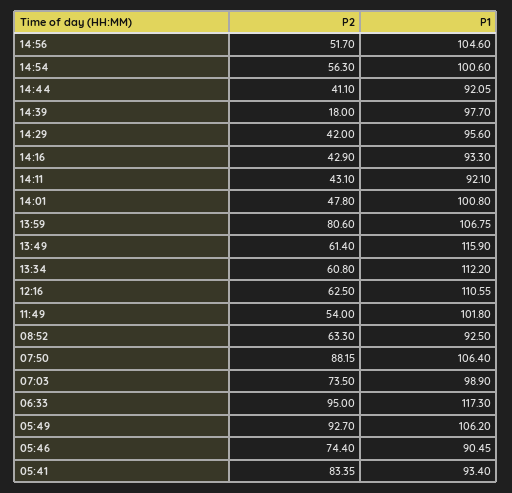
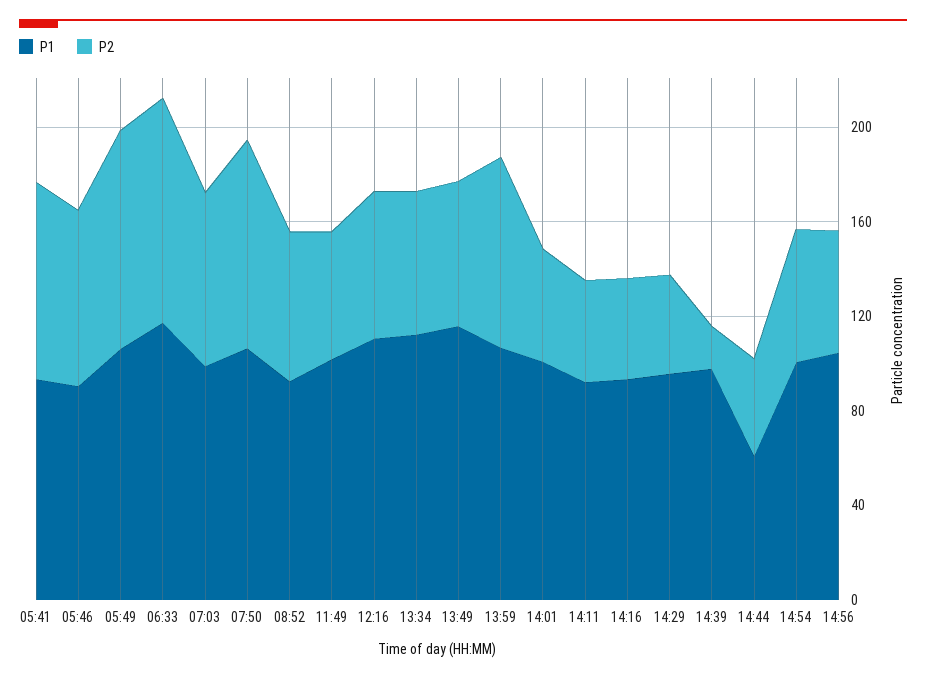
  {
    "P2": {
      "14:56": 51.7,
      "14:54": 56.3,
      "14:44": 41.1,
      "14:39": 18,
      "14:29": 42,
      "14:16": 42.9,
      "14:11": 43.1,
      "14:01": 47.8,
      "13:59": 80.6,
      "13:49": 61.4,
      "13:34": 60.8,
      "12:16": 62.5,
      "11:49": 54,
      "08:52": 63.3,
      "07:50": 88.15,
      "07:03": 73.5,
      "06:33": 95,
      "05:49": 92.7,
      "05:46": 74.4,
      "05:41": 83.35
    },
    "P1": {
      "14:56": 104.6,
      "14:54": 100.6,
-     "14:44": 92.05,
+     "14:44": 60,
      "14:39": 97.7,
      "14:29": 95.6,
      "14:16": 93.3,
      "14:11": 92.1,
      "14:01": 100.8,
      "13:59": 106.75,
      "13:49": 115.9,
      "13:34": 112.2,
      "12:16": 110.55,
      "11:49": 101.8,
      "08:52": 92.5,
      "07:50": 106.4,
      "07:03": 98.9,
      "06:33": 117.3,
      "05:49": 106.2,
      "05:46": 90.45,
      "05:41": 93.4
    }
  }

